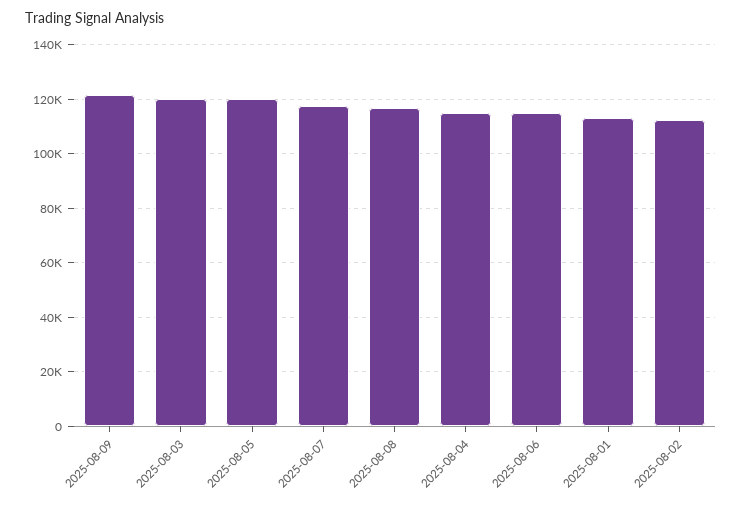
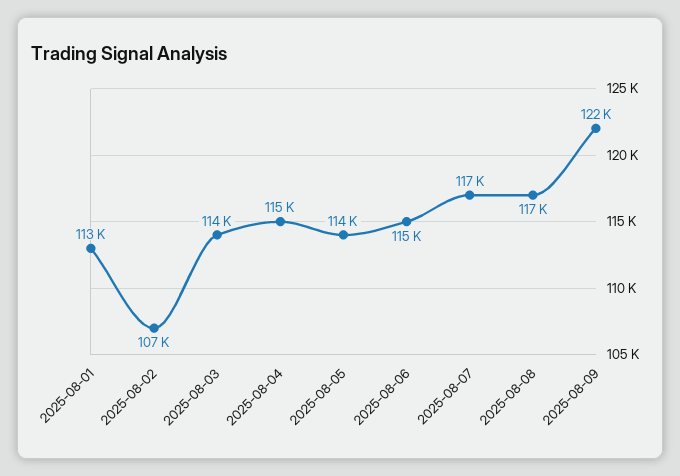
  {
    "2025-08-09": 122000,
-   "2025-08-03": 120000,
+   "2025-08-03": 114000,
-   "2025-08-05": 120000,
+   "2025-08-05": 114000,
    "2025-08-07": 117000,
    "2025-08-08": 117000,
    "2025-08-04": 115000,
    "2025-08-06": 115000,
    "2025-08-01": 113000,
-   "2025-08-02": 112500
+   "2025-08-02": 107000
  }

